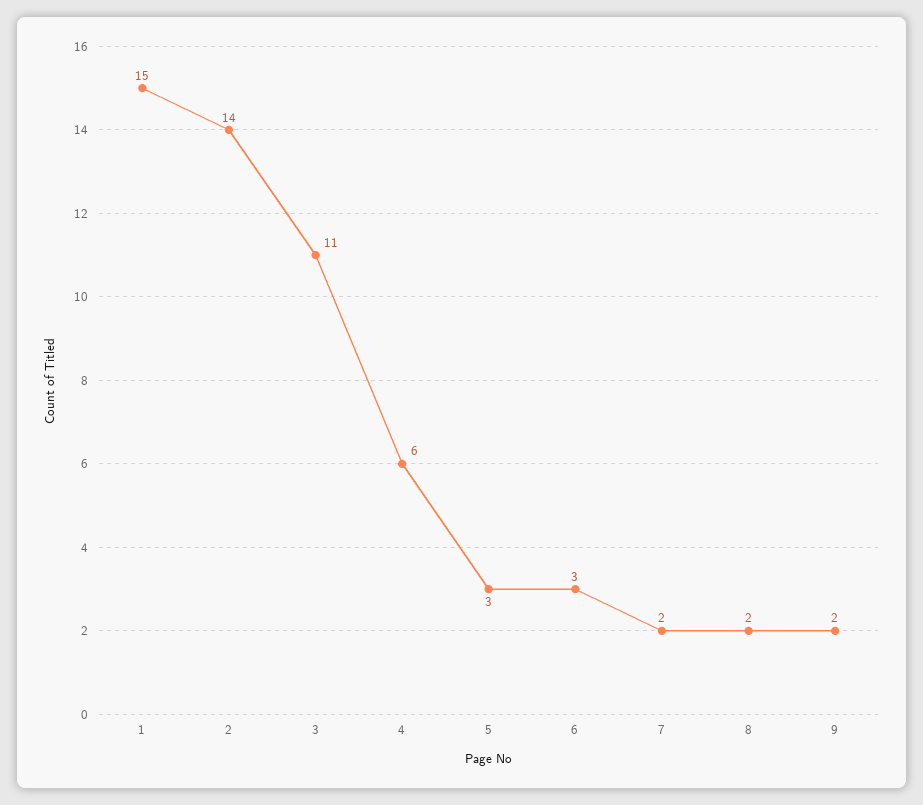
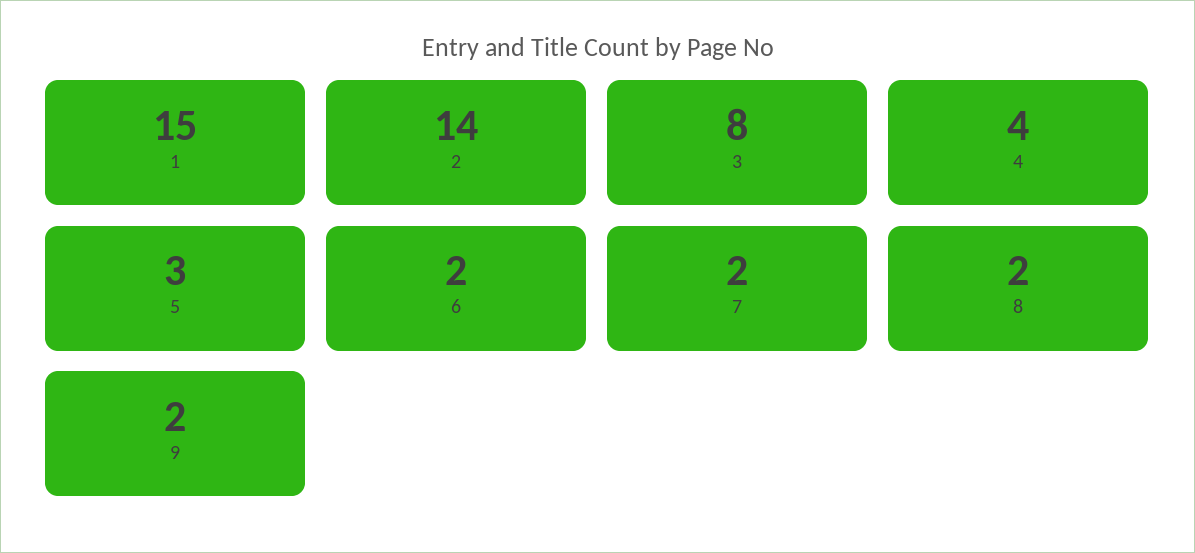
  {
    "1": 15,
    "2": 14,
-   "3": 11,
+   "3": 8,
-   "4": 6,
+   "4": 4,
    "5": 3,
-   "6": 3,
+   "6": 2,
    "7": 2,
    "8": 2,
    "9": 2
  }

